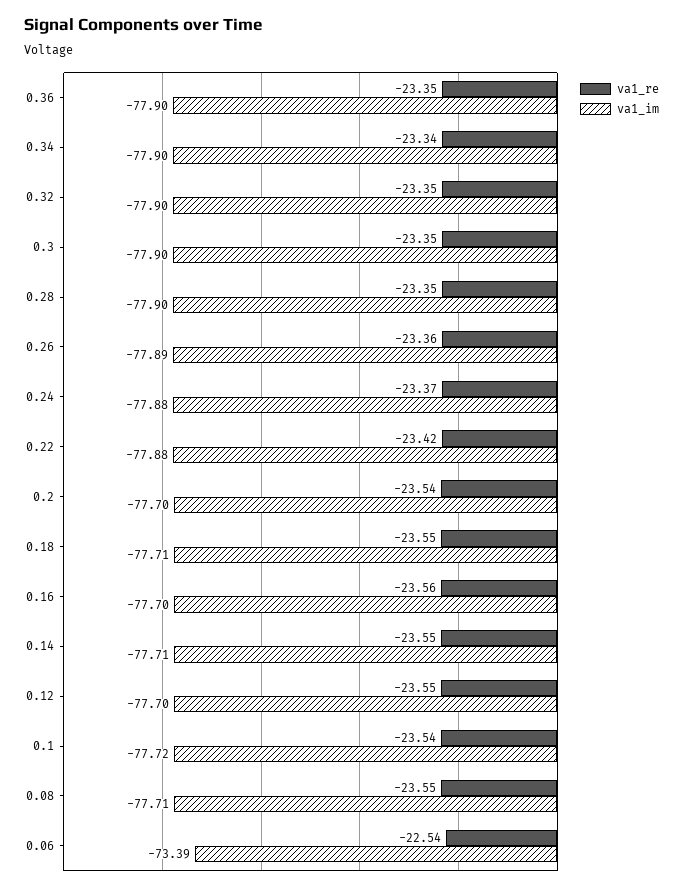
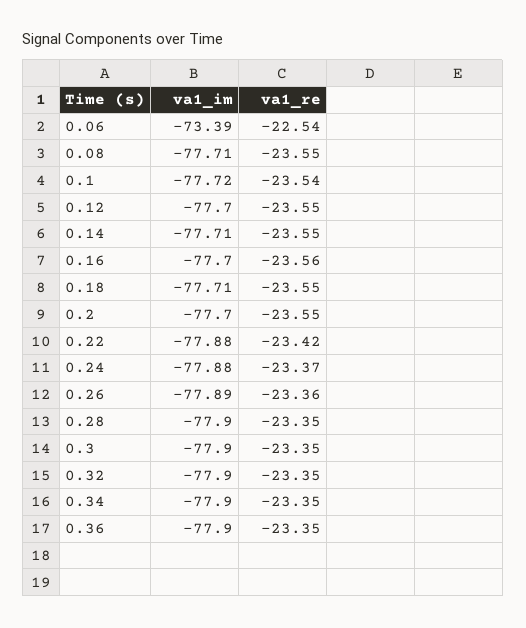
  {
    "va1_re": {
      "0.36": -23.35,
-     "0.34": -23.34,
+     "0.34": -23.35,
      "0.32": -23.35,
      "0.3": -23.35,
      "0.28": -23.35,
      "0.26": -23.36,
      "0.24": -23.37,
      "0.22": -23.42,
-     "0.2": -23.54,
+     "0.2": -23.55,
      "0.18": -23.55,
      "0.16": -23.56,
      "0.14": -23.55,
      "0.12": -23.55,
      "0.1": -23.54,
      "0.08": -23.55,
      "0.06": -22.54
    },
    "va1_im": {
      "0.36": -77.9,
      "0.34": -77.9,
      "0.32": -77.9,
      "0.3": -77.9,
      "0.28": -77.9,
      "0.26": -77.89,
      "0.24": -77.88,
      "0.22": -77.88,
      "0.2": -77.7,
      "0.18": -77.71,
      "0.16": -77.7,
      "0.14": -77.71,
      "0.12": -77.7,
      "0.1": -77.72,
      "0.08": -77.71,
      "0.06": -73.39
    }
  }

